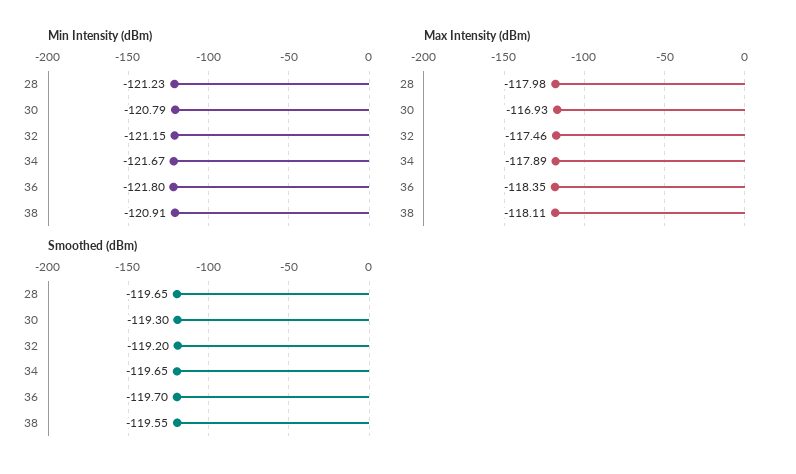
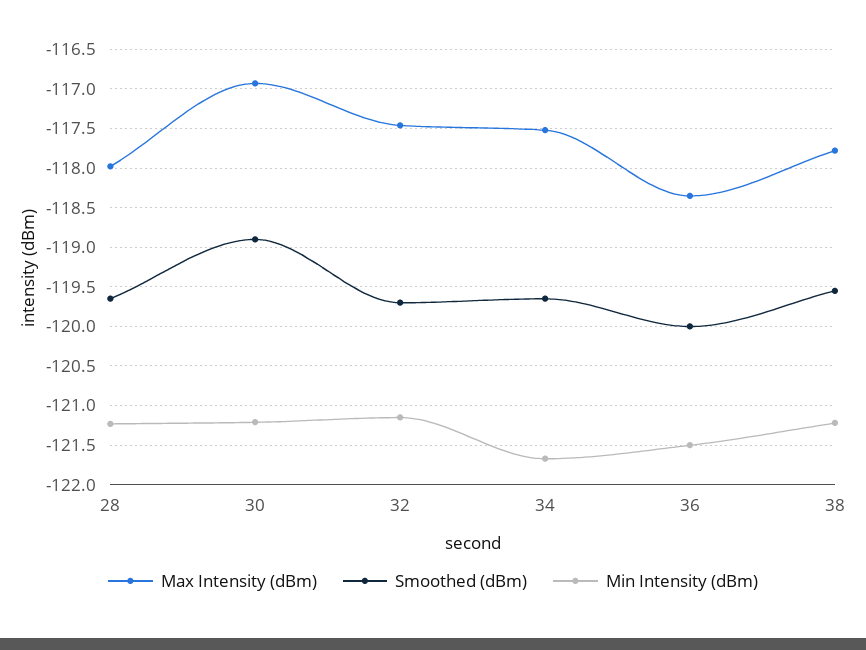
  {
    "Min Intensity (dBm)": {
      "28": -121.23,
-     "30": -120.79,
+     "30": -121.2,
      "32": -121.15,
      "34": -121.67,
-     "36": -121.8,
+     "36": -121.5,
-     "38": -120.91
+     "38": -121.2
    },
    "Max Intensity (dBm)": {
      "28": -117.98,
      "30": -116.93,
      "32": -117.46,
-     "34": -117.89,
+     "34": -117.5,
      "36": -118.35,
-     "38": -118.11
+     "38": -117.8
    },
    "Smoothed (dBm)": {
      "28": -119.65,
-     "30": -119.3,
+     "30": -118.9,
-     "32": -119.2,
+     "32": -119.7,
      "34": -119.65,
-     "36": -119.7,
+     "36": -120,
      "38": -119.55
    }
  }

